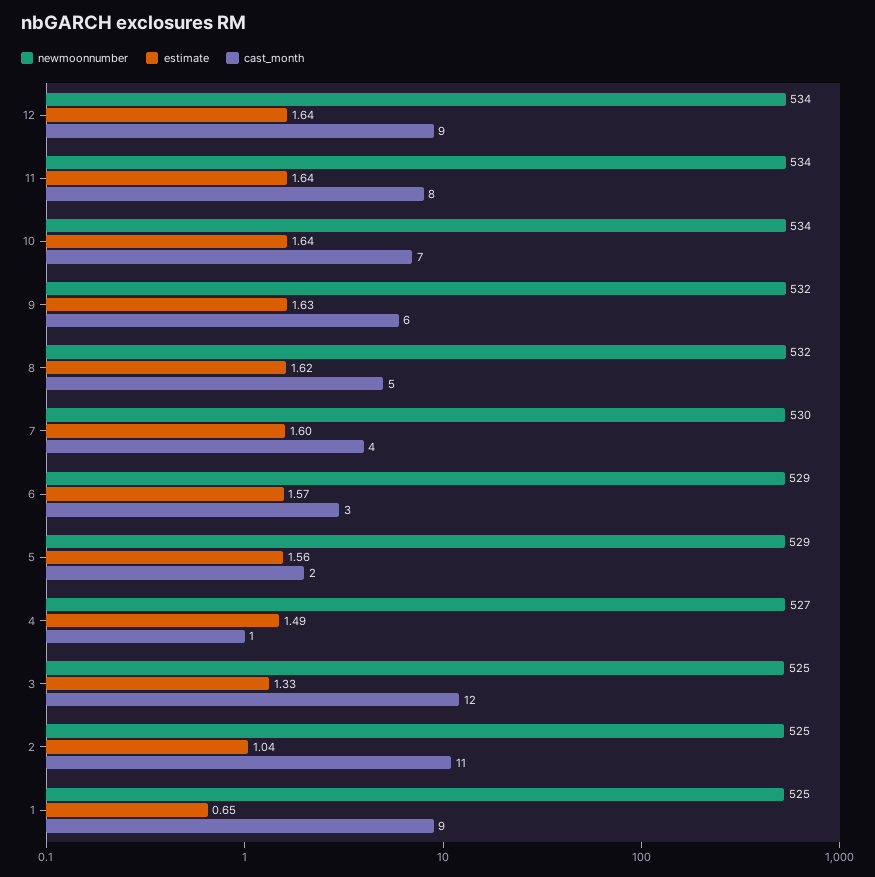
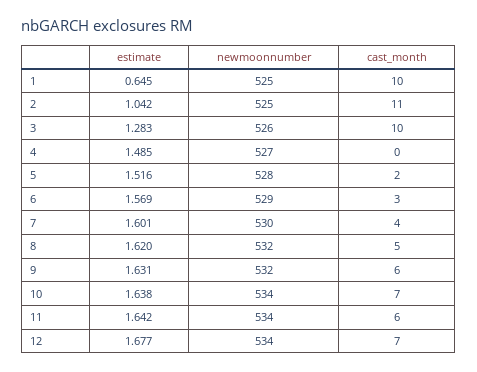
  {
    "newmoonnumber": {
      "12": 534,
      "11": 534,
      "10": 534,
      "9": 532,
      "8": 532,
      "7": 530,
      "6": 529,
-     "5": 529,
+     "5": 528,
      "4": 527,
-     "3": 525,
+     "3": 526,
      "2": 525,
      "1": 525
    },
    "estimate": {
-     "12": 1.64,
+     "12": 1.677,
      "11": 1.642,
      "10": 1.638,
      "9": 1.631,
      "8": 1.62,
      "7": 1.601,
      "6": 1.569,
-     "5": 1.56,
+     "5": 1.516,
      "4": 1.485,
-     "3": 1.33,
+     "3": 1.283,
      "2": 1.042,
      "1": 0.645
    },
    "cast_month": {
-     "12": 9,
+     "12": 7,
-     "11": 8,
+     "11": 6,
      "10": 7,
      "9": 6,
      "8": 5,
      "7": 4,
      "6": 3,
      "5": 2,
-     "4": 1,
+     "4": 0,
-     "3": 12,
+     "3": 10,
      "2": 11,
-     "1": 9
+     "1": 10
    }
  }

